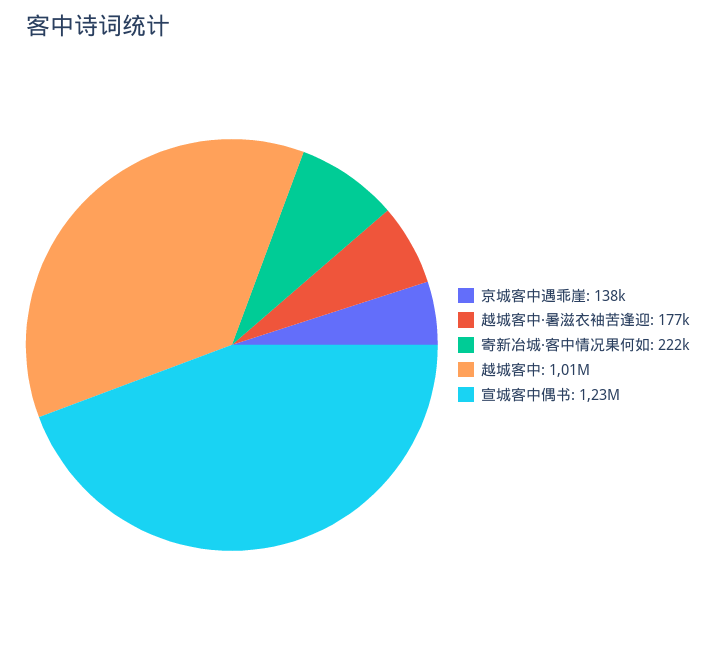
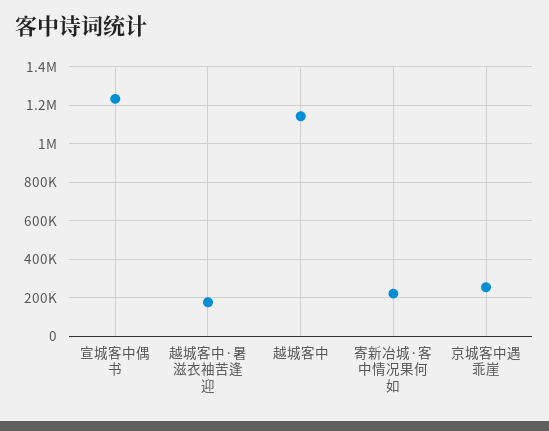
  {
-   "京城客中遇乖崖": 138000,
+   "京城客中遇乖崖": 250000,
    "越城客中·暑滋衣袖苦逢迎": 177000,
    "寄新冶城·客中情况果何如": 222000,
-   "越城客中": 1010000,
+   "越城客中": 1150000,
    "宣城客中偶书": 1230000
  }

